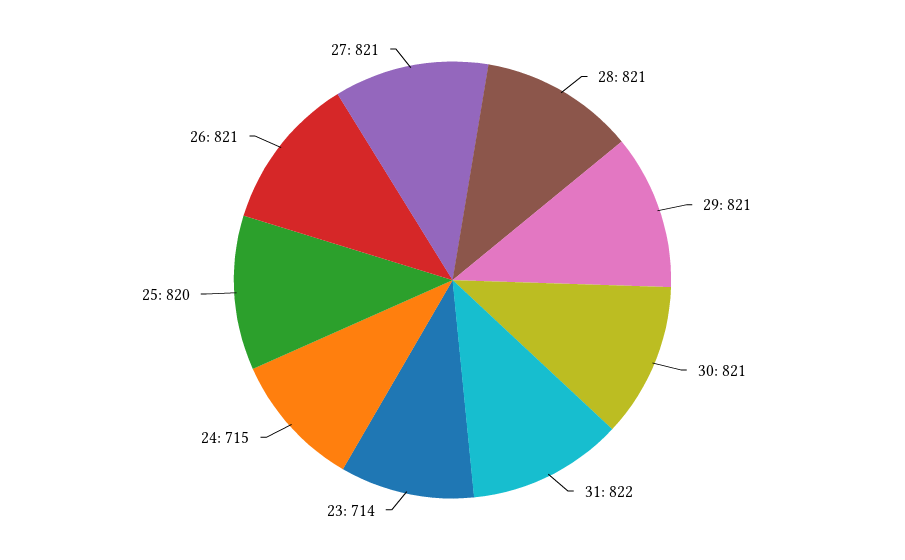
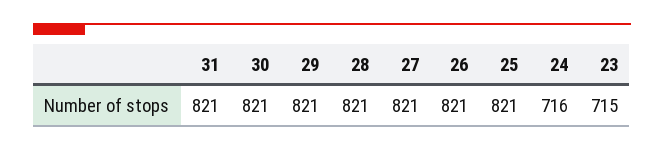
  {
    "28": 821,
    "29": 821,
    "30": 821,
-   "31": 822,
+   "31": 821,
-   "23": 714,
+   "23": 715,
-   "24": 715,
+   "24": 716,
-   "25": 820,
+   "25": 821,
    "26": 821,
    "27": 821
  }

